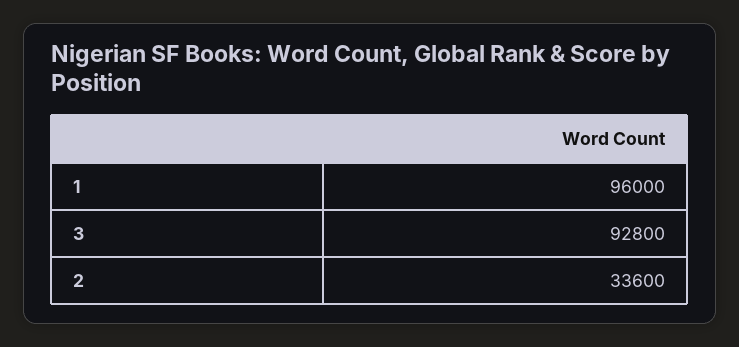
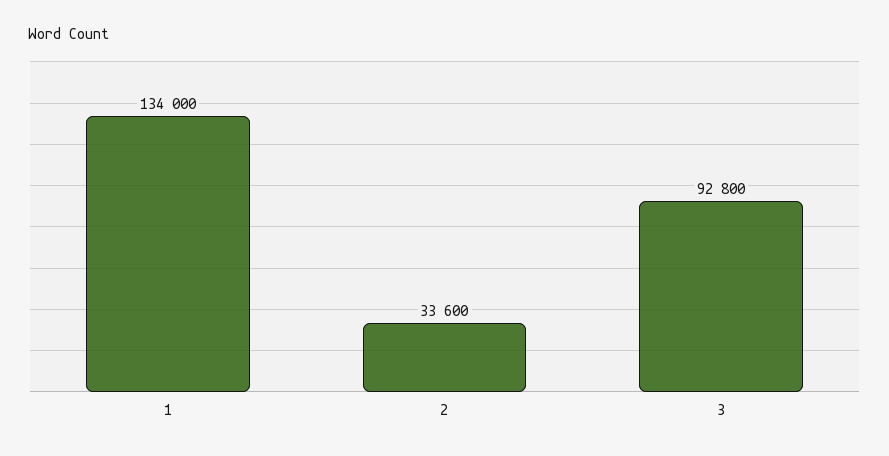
  {
-   "1": 96000,
+   "1": 134000,
    "3": 92800,
    "2": 33600
  }

